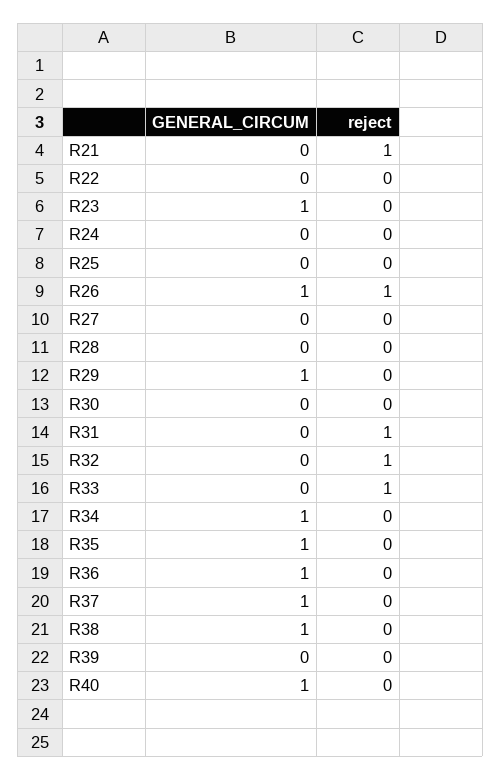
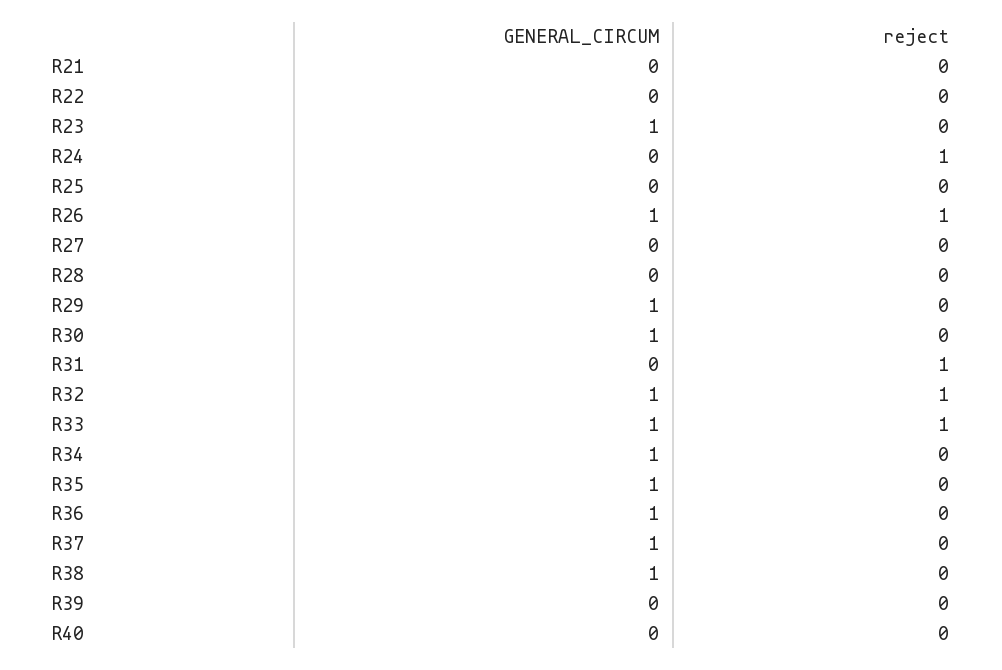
  {
    "GENERAL_CIRCUM": {
      "R21": 0,
      "R22": 0,
      "R23": 1,
      "R24": 0,
      "R25": 0,
      "R26": 1,
      "R27": 0,
      "R28": 0,
      "R29": 1,
-     "R30": 0,
+     "R30": 1,
      "R31": 0,
-     "R32": 0,
+     "R32": 1,
-     "R33": 0,
+     "R33": 1,
      "R34": 1,
      "R35": 1,
      "R36": 1,
      "R37": 1,
      "R38": 1,
      "R39": 0,
-     "R40": 1
+     "R40": 0
    },
    "reject": {
-     "R21": 1,
+     "R21": 0,
      "R22": 0,
      "R23": 0,
-     "R24": 0,
+     "R24": 1,
      "R25": 0,
      "R26": 1,
      "R27": 0,
      "R28": 0,
      "R29": 0,
      "R30": 0,
      "R31": 1,
      "R32": 1,
      "R33": 1,
      "R34": 0,
      "R35": 0,
      "R36": 0,
      "R37": 0,
      "R38": 0,
      "R39": 0,
      "R40": 0
    }
  }

